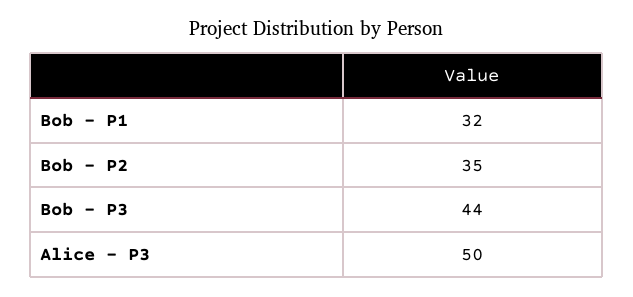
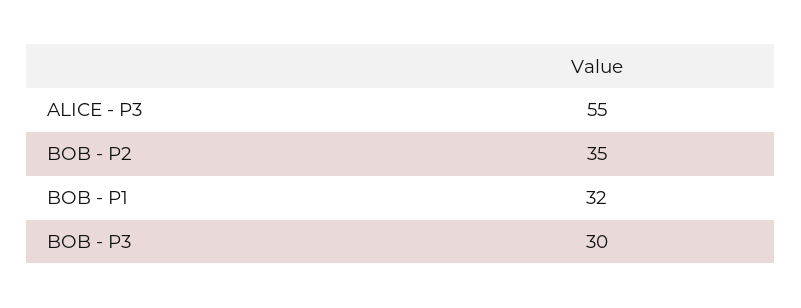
  {
    "Bob - P1": 32,
    "Bob - P2": 35,
-   "Bob - P3": 44,
+   "Bob - P3": 30,
-   "Alice - P3": 50
+   "Alice - P3": 55
  }

